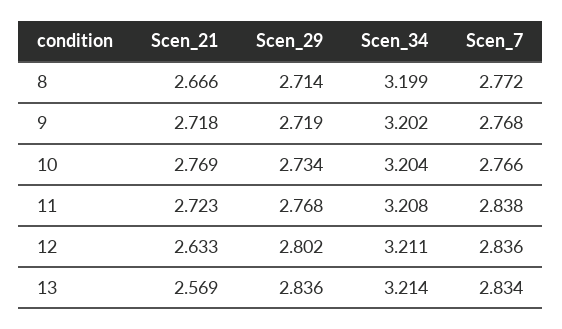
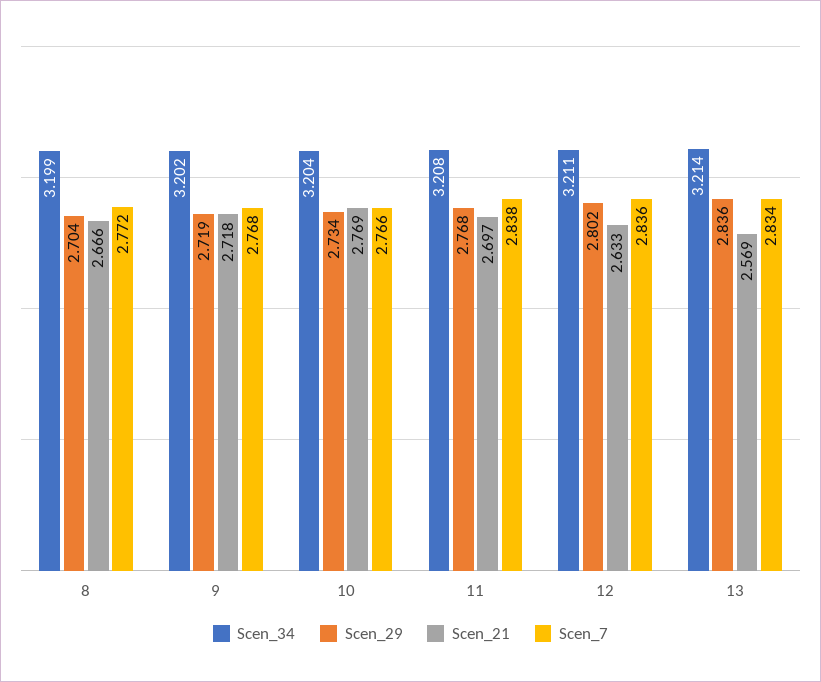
  {
    "Scen_21": {
      "8": 2.666,
      "9": 2.718,
      "10": 2.769,
-     "11": 2.723,
+     "11": 2.697,
      "12": 2.633,
      "13": 2.569
    },
    "Scen_29": {
-     "8": 2.714,
+     "8": 2.704,
      "9": 2.719,
      "10": 2.734,
      "11": 2.768,
      "12": 2.802,
      "13": 2.836
    },
    "Scen_34": {
      "8": 3.199,
      "9": 3.202,
      "10": 3.204,
      "11": 3.208,
      "12": 3.211,
      "13": 3.214
    },
    "Scen_7": {
      "8": 2.772,
      "9": 2.768,
      "10": 2.766,
      "11": 2.838,
      "12": 2.836,
      "13": 2.834
    }
  }

